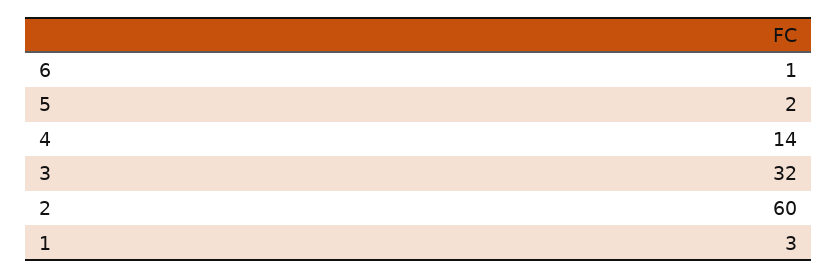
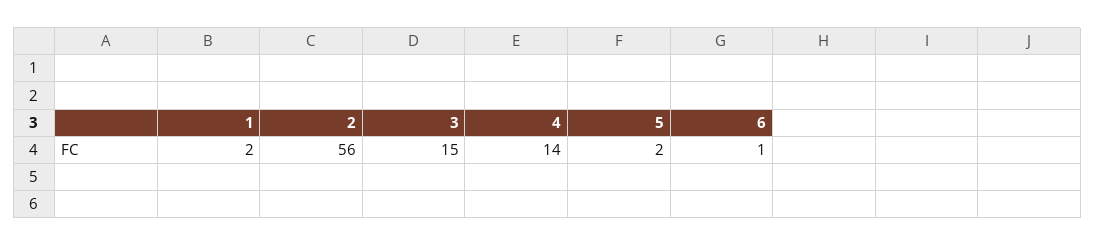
  {
    "6": 1,
    "5": 2,
    "4": 14,
-   "3": 32,
+   "3": 15,
-   "2": 60,
+   "2": 56,
-   "1": 3
+   "1": 2
  }

